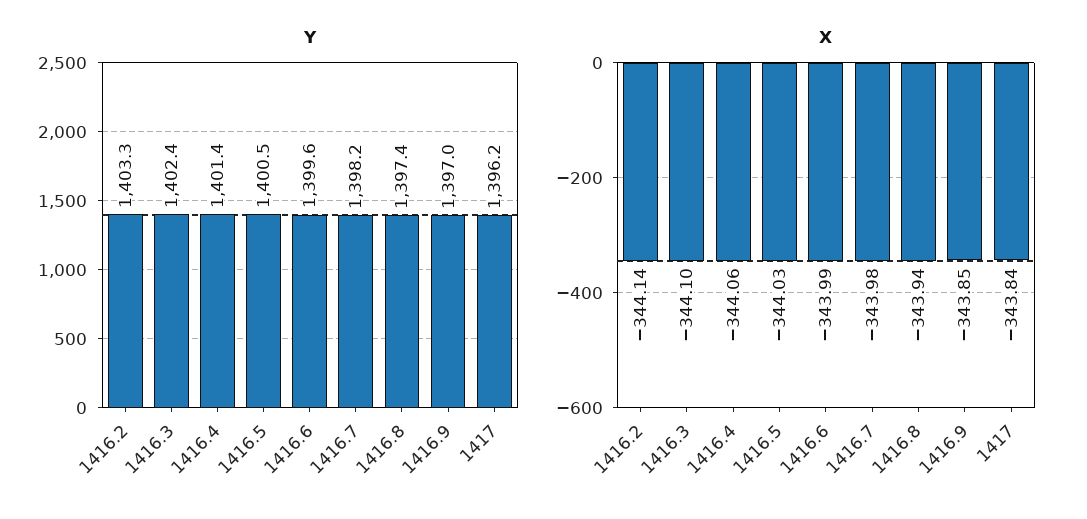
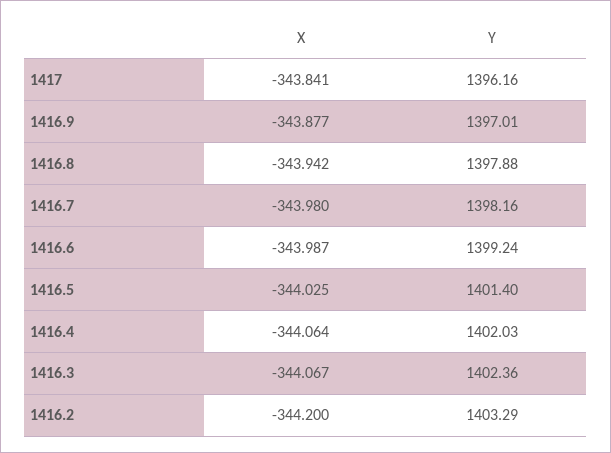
  {
    "Y": {
      "1416.2": 1403.29,
      "1416.3": 1402.36,
-     "1416.4": 1401.4,
+     "1416.4": 1402.03,
-     "1416.5": 1400.5,
+     "1416.5": 1401.4,
-     "1416.6": 1399.6,
+     "1416.6": 1399.24,
      "1416.7": 1398.16,
-     "1416.8": 1397.4,
+     "1416.8": 1397.88,
      "1416.9": 1397.01,
      "1417": 1396.16
    },
    "X": {
-     "1416.2": -344.14,
+     "1416.2": -344.2,
-     "1416.3": -344.1,
+     "1416.3": -344.067,
      "1416.4": -344.064,
      "1416.5": -344.025,
      "1416.6": -343.987,
      "1416.7": -343.98,
      "1416.8": -343.942,
-     "1416.9": -343.85,
+     "1416.9": -343.877,
      "1417": -343.841
    }
  }

